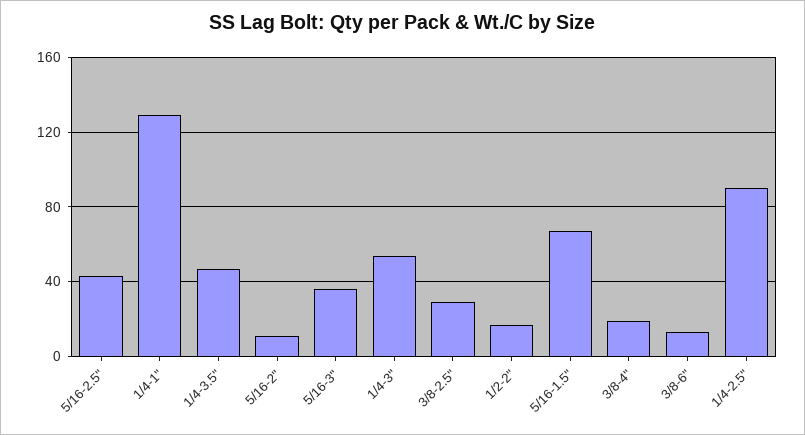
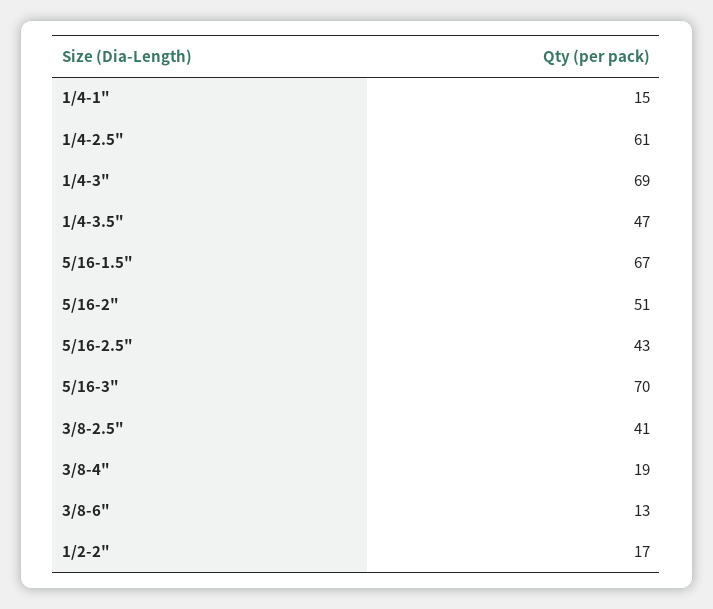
  {
    "5/16-2.5\"": 43,
-   "1/4-1\"": 130,
+   "1/4-1\"": 15,
    "1/4-3.5\"": 47,
-   "5/16-2\"": 10,
+   "5/16-2\"": 51,
-   "5/16-3\"": 35,
+   "5/16-3\"": 70,
-   "1/4-3\"": 55,
+   "1/4-3\"": 69,
-   "3/8-2.5\"": 30,
+   "3/8-2.5\"": 41,
    "1/2-2\"": 17,
    "5/16-1.5\"": 67,
    "3/8-4\"": 19,
    "3/8-6\"": 13,
-   "1/4-2.5\"": 90
+   "1/4-2.5\"": 61
  }

